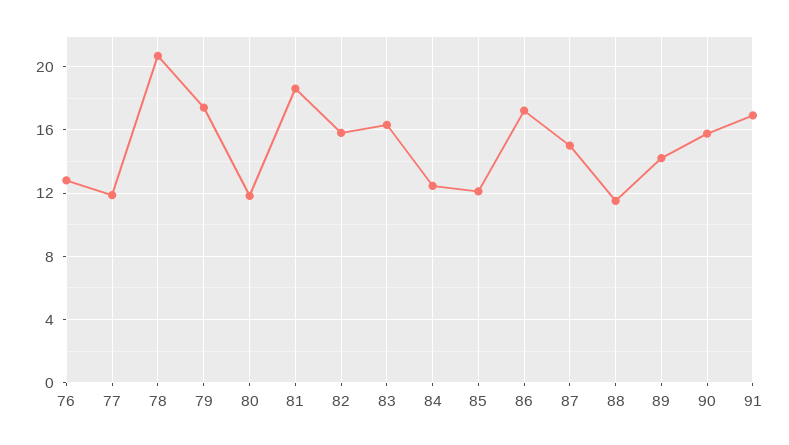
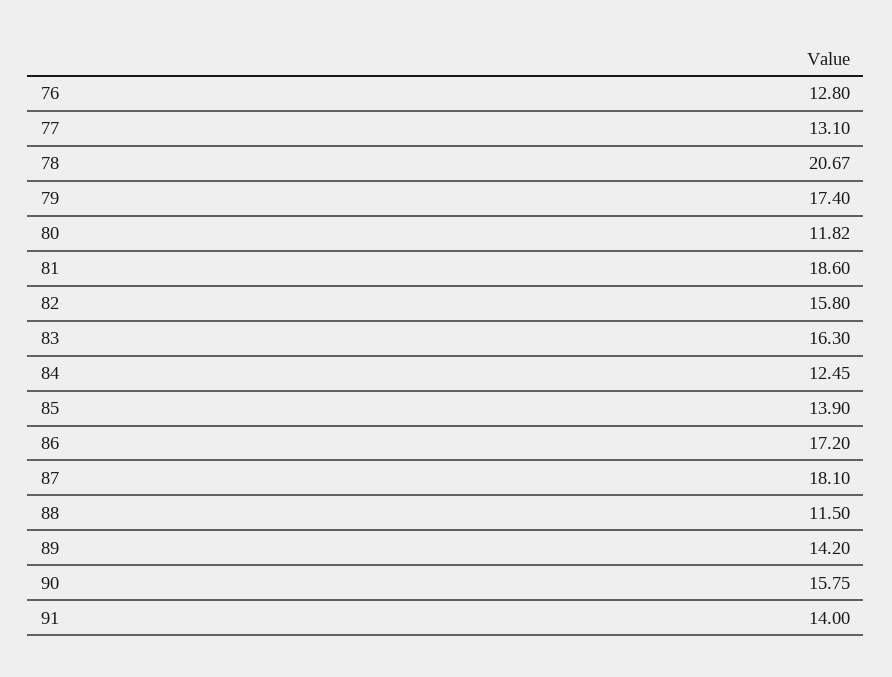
  {
    "76": 12.8,
-   "77": 12,
+   "77": 13.1,
    "78": 20.67,
    "79": 17.4,
    "80": 11.82,
    "81": 18.6,
    "82": 15.8,
    "83": 16.3,
    "84": 12.45,
-   "85": 12,
+   "85": 13.9,
    "86": 17.2,
-   "87": 15,
+   "87": 18.1,
    "88": 11.5,
    "89": 14.2,
    "90": 15.75,
-   "91": 17
+   "91": 14
  }

